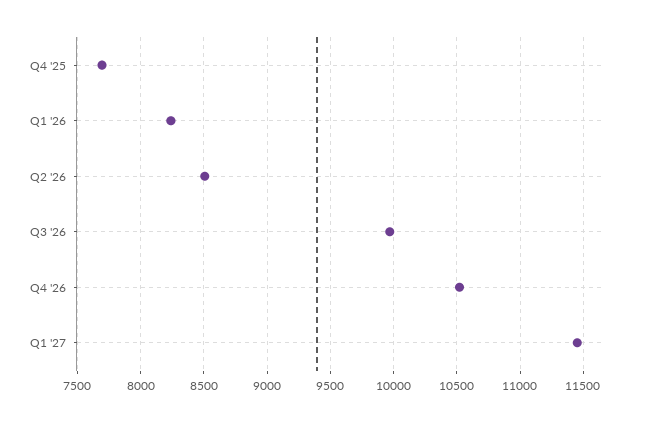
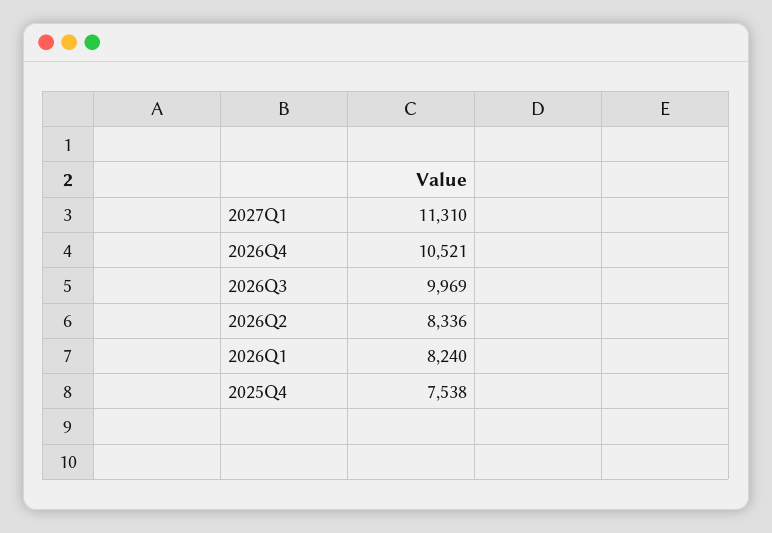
  {
-   "Q4 '25": 7700,
+   "Q4 '25": 7538,
    "Q1 '26": 8240,
-   "Q2 '26": 8500,
+   "Q2 '26": 8336,
    "Q3 '26": 9969,
    "Q4 '26": 10521,
-   "Q1 '27": 11450
+   "Q1 '27": 11310
  }

